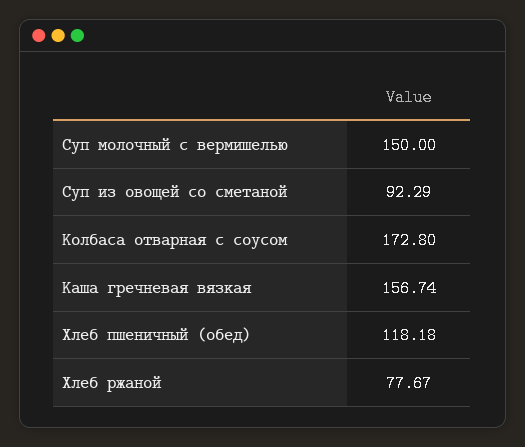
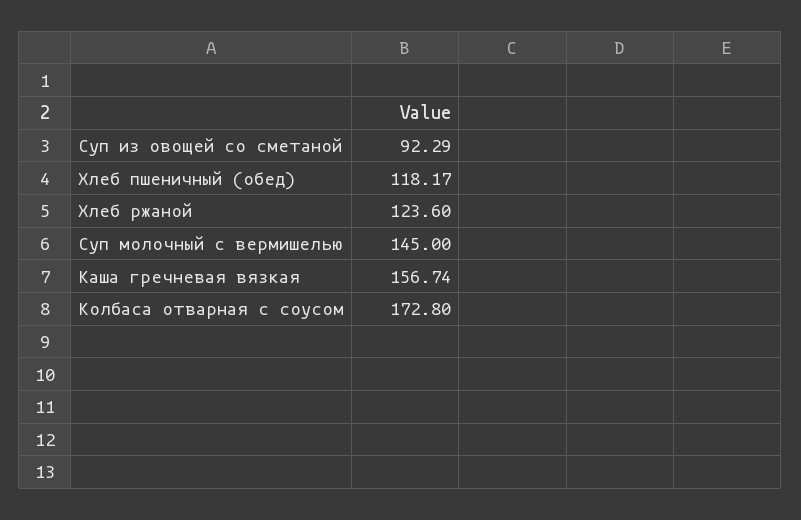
  {
-   "Суп молочный с вермишелью": 150,
+   "Суп молочный с вермишелью": 145,
    "Суп из овощей со сметаной": 92.29,
    "Колбаса отварная с соусом": 172.8,
    "Каша гречневая вязкая": 156.74,
-   "Хлеб пшеничный (обед)": 118.18,
+   "Хлеб пшеничный (обед)": 118.17,
-   "Хлеб ржаной": 77.67
+   "Хлеб ржаной": 123.6
  }

